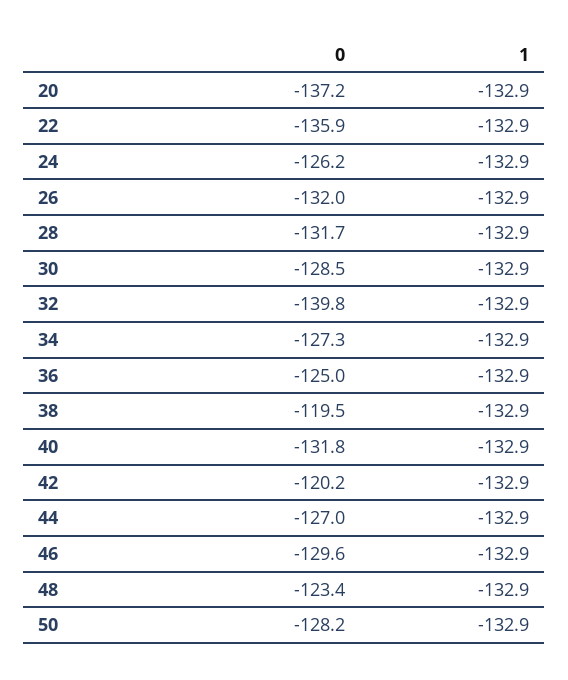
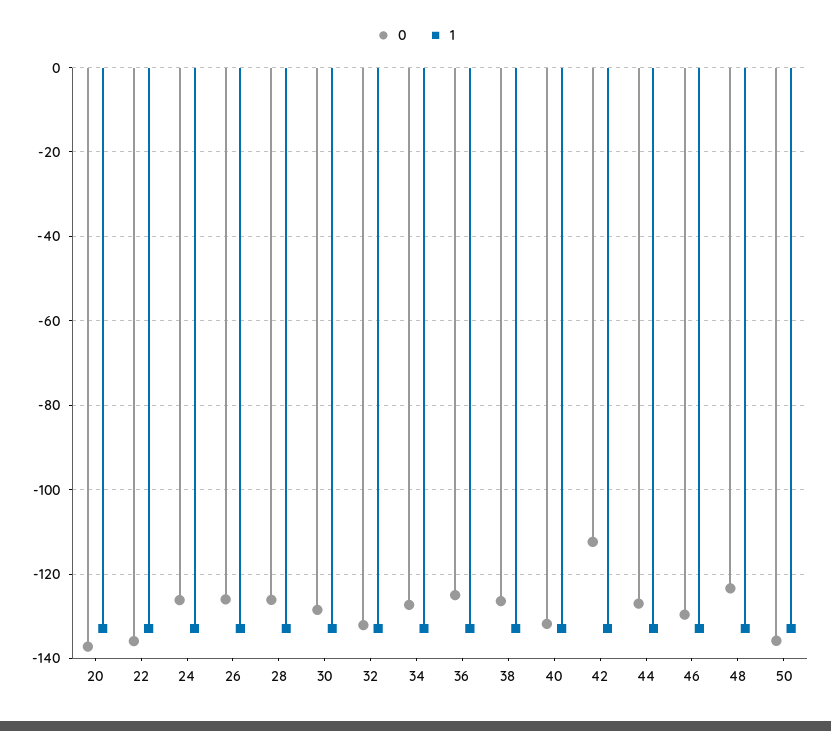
  {
    "0": {
      "20": -137.2,
      "22": -135.9,
      "24": -126.2,
-     "26": -132,
+     "26": -126,
-     "28": -131.7,
+     "28": -126,
      "30": -128.5,
-     "32": -139.8,
+     "32": -132,
      "34": -127.3,
      "36": -125,
-     "38": -119.5,
+     "38": -126,
      "40": -131.8,
-     "42": -120.2,
+     "42": -112,
      "44": -127,
      "46": -129.6,
      "48": -123.4,
-     "50": -128.2
+     "50": -136
    },
    "1": {
      "20": -132.9,
      "22": -132.9,
      "24": -132.9,
      "26": -132.9,
      "28": -132.9,
      "30": -132.9,
      "32": -132.9,
      "34": -132.9,
      "36": -132.9,
      "38": -132.9,
      "40": -132.9,
      "42": -132.9,
      "44": -132.9,
      "46": -132.9,
      "48": -132.9,
      "50": -132.9
    }
  }

